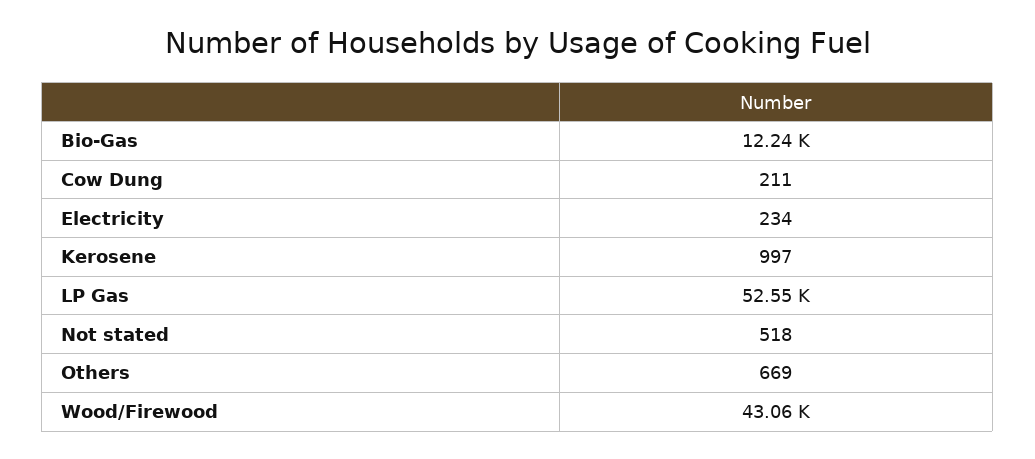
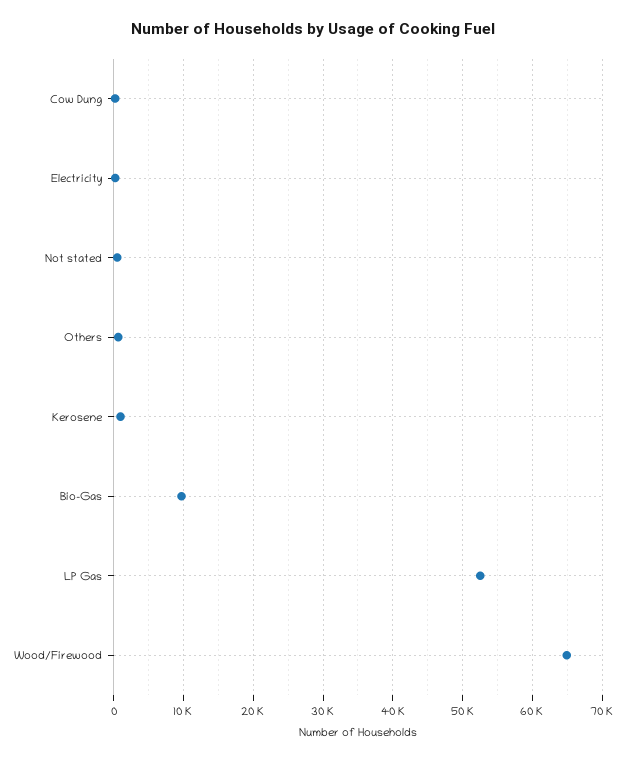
  {
-   "Bio-Gas": 12240,
+   "Bio-Gas": 10000,
    "Cow Dung": 211,
    "Electricity": 234,
    "Kerosene": 997,
    "LP Gas": 52550,
    "Not stated": 518,
    "Others": 669,
-   "Wood/Firewood": 43060
+   "Wood/Firewood": 65000
  }

